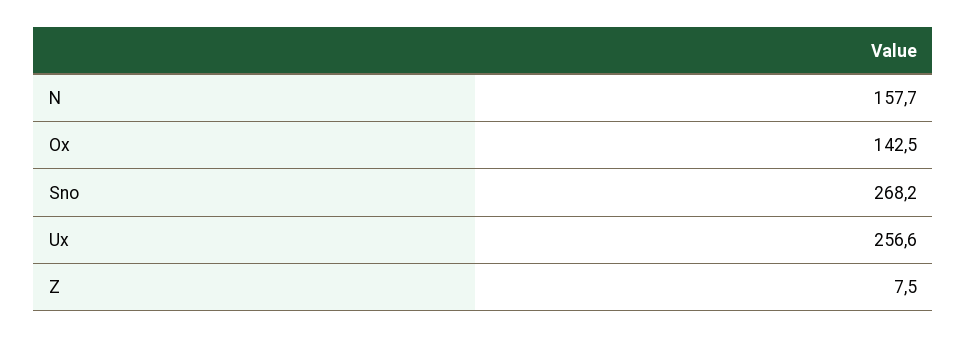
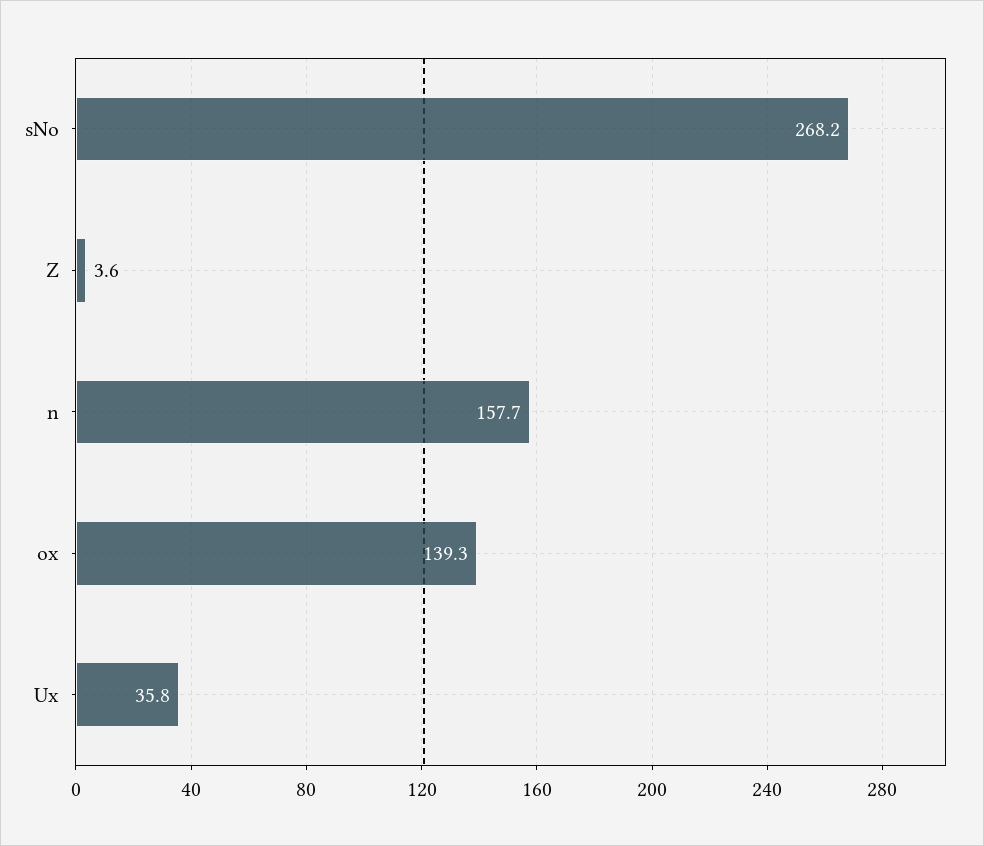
  {
    "N": 157.7,
-   "Ox": 142.5,
+   "Ox": 139.3,
    "Sno": 268.2,
-   "Ux": 256.6,
+   "Ux": 35.8,
-   "Z": 7.5
+   "Z": 3.6
  }

